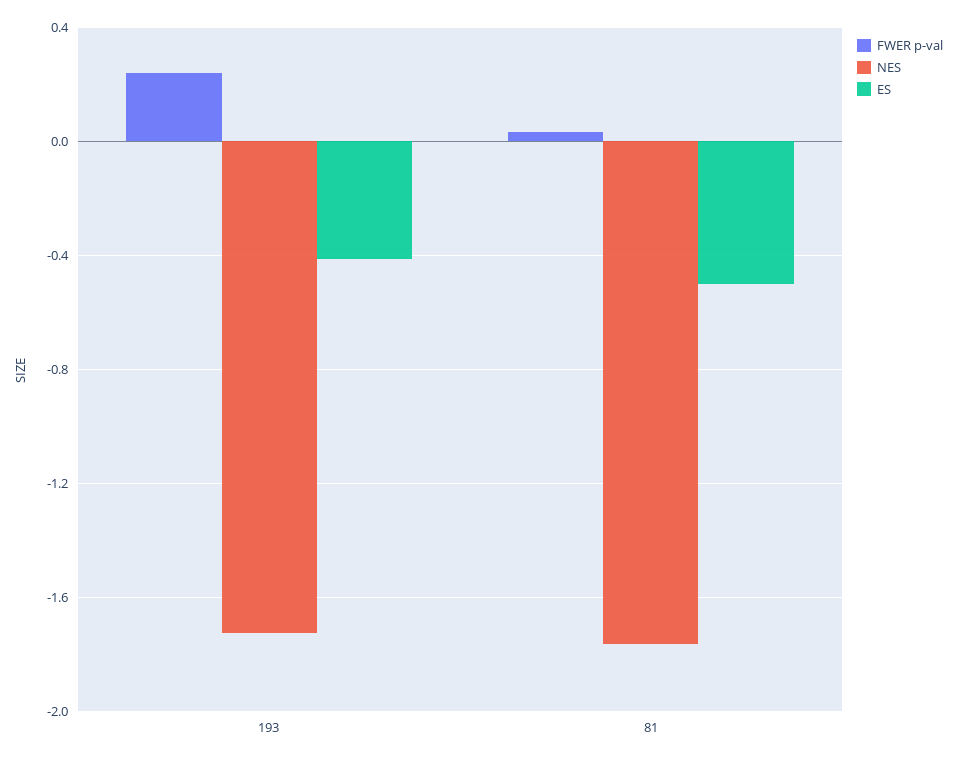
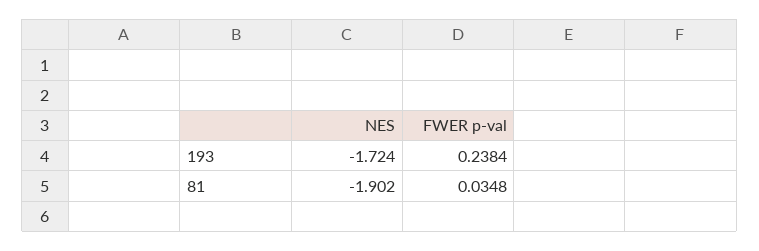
  {
    "FWER p-val": {
      "193": 0.2384,
      "81": 0.0348
    },
    "NES": {
      "193": -1.724,
-     "81": -1.75
+     "81": -1.902
-   },
+   }
-   "ES": {
-     "193": -0.4,
-     "81": -0.5
-   }
  }

